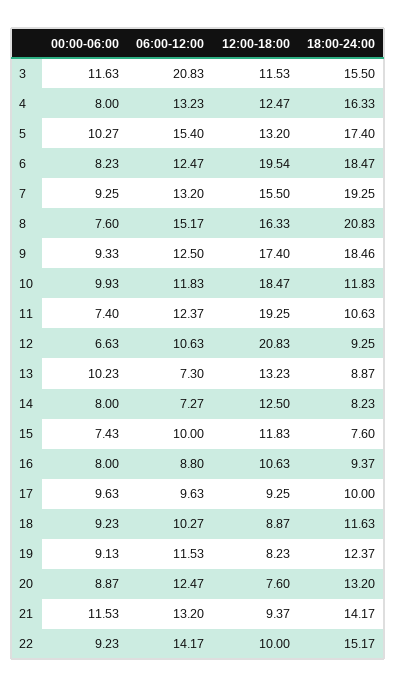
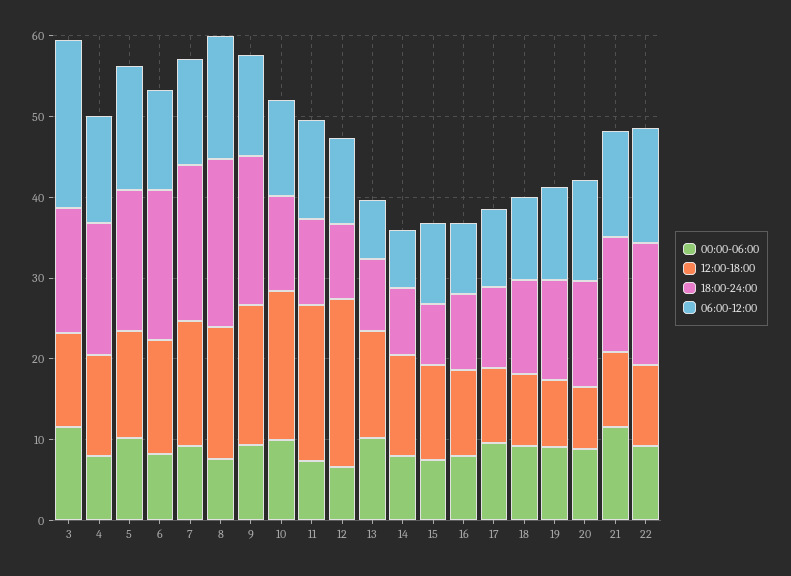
  {
    "00:00-06:00": {
      "3": 11.63,
      "4": 8,
      "5": 10.27,
      "6": 8.23,
      "7": 9.25,
      "8": 7.6,
      "9": 9.33,
      "10": 9.93,
      "11": 7.4,
      "12": 6.63,
      "13": 10.23,
      "14": 8,
      "15": 7.43,
      "16": 8,
      "17": 9.63,
      "18": 9.23,
      "19": 9.13,
      "20": 8.87,
      "21": 11.53,
      "22": 9.23
    },
    "06:00-12:00": {
      "3": 20.83,
      "4": 13.23,
      "5": 15.4,
      "6": 12.47,
      "7": 13.2,
      "8": 15.17,
      "9": 12.5,
      "10": 11.83,
      "11": 12.37,
      "12": 10.63,
      "13": 7.3,
      "14": 7.27,
      "15": 10,
      "16": 8.8,
      "17": 9.63,
      "18": 10.27,
      "19": 11.53,
      "20": 12.47,
      "21": 13.2,
      "22": 14.17
    },
    "12:00-18:00": {
      "3": 11.53,
      "4": 12.47,
      "5": 13.2,
-     "6": 19.54,
+     "6": 14,
      "7": 15.5,
      "8": 16.33,
      "9": 17.4,
      "10": 18.47,
      "11": 19.25,
      "12": 20.83,
      "13": 13.23,
      "14": 12.5,
      "15": 11.83,
      "16": 10.63,
      "17": 9.25,
      "18": 8.87,
      "19": 8.23,
      "20": 7.6,
      "21": 9.37,
      "22": 10
    },
    "18:00-24:00": {
      "3": 15.5,
      "4": 16.33,
      "5": 17.4,
      "6": 18.47,
      "7": 19.25,
      "8": 20.83,
      "9": 18.46,
      "10": 11.83,
      "11": 10.63,
      "12": 9.25,
      "13": 8.87,
      "14": 8.23,
      "15": 7.6,
      "16": 9.37,
      "17": 10,
      "18": 11.63,
      "19": 12.37,
      "20": 13.2,
      "21": 14.17,
      "22": 15.17
    }
  }

